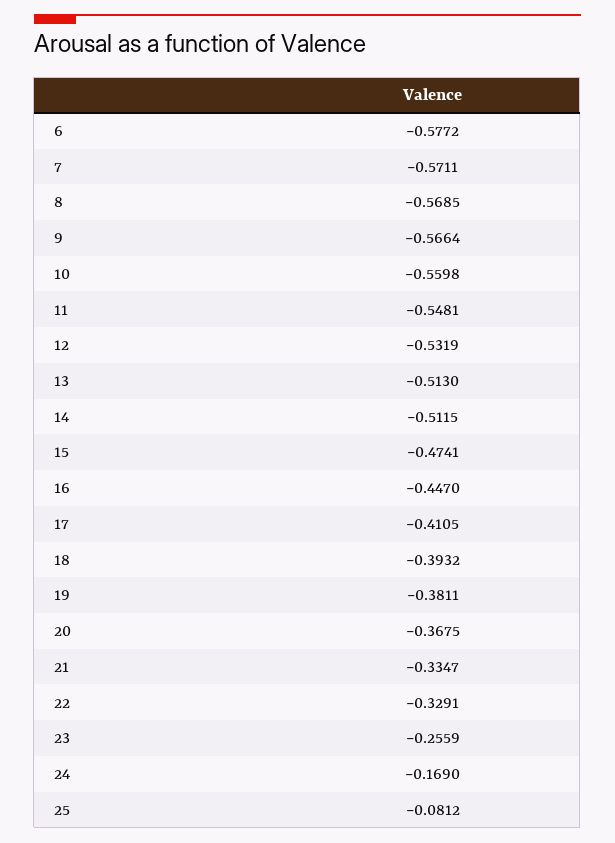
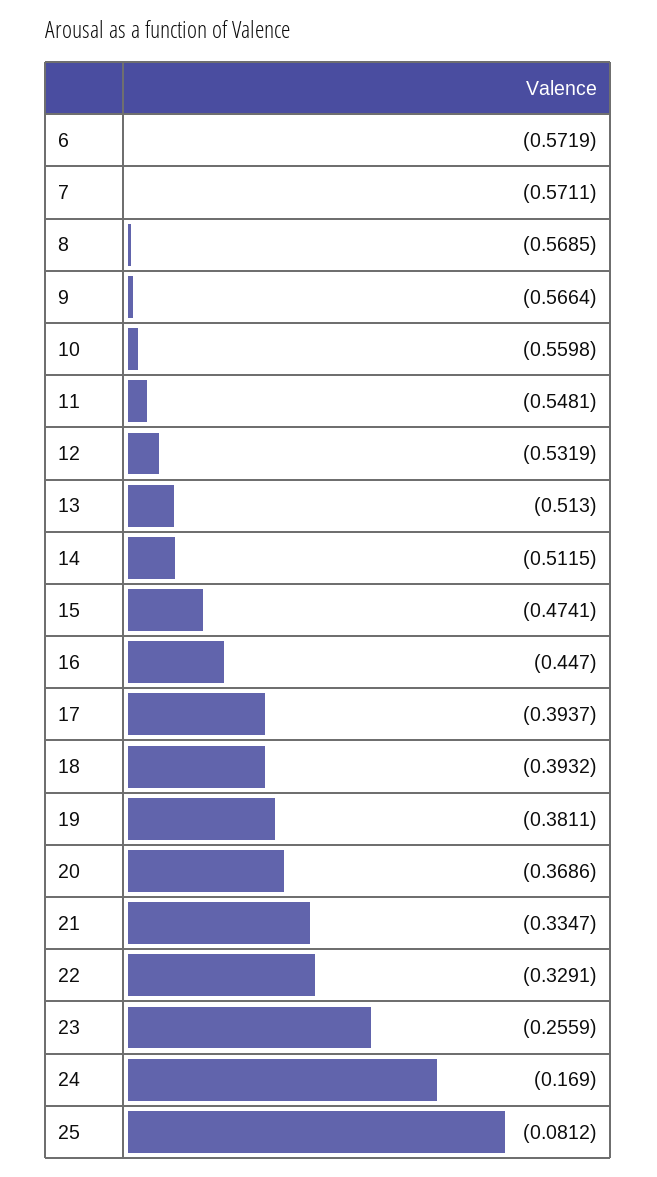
  {
-   "6": -0.5772,
+   "6": -0.5719,
    "7": -0.5711,
    "8": -0.5685,
    "9": -0.5664,
    "10": -0.5598,
    "11": -0.5481,
    "12": -0.5319,
    "13": -0.513,
    "14": -0.5115,
    "15": -0.4741,
    "16": -0.447,
-   "17": -0.4105,
+   "17": -0.3937,
    "18": -0.3932,
    "19": -0.3811,
-   "20": -0.3675,
+   "20": -0.3686,
    "21": -0.3347,
    "22": -0.3291,
    "23": -0.2559,
    "24": -0.169,
    "25": -0.0812
  }

